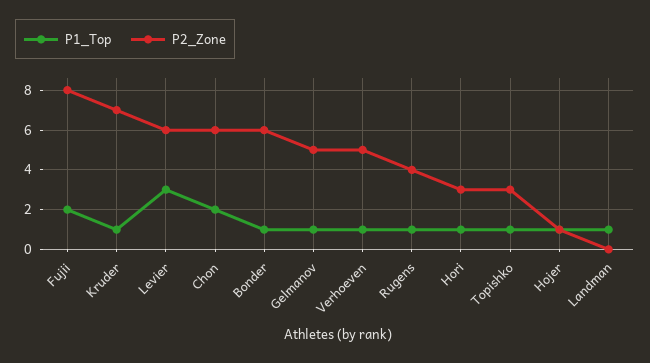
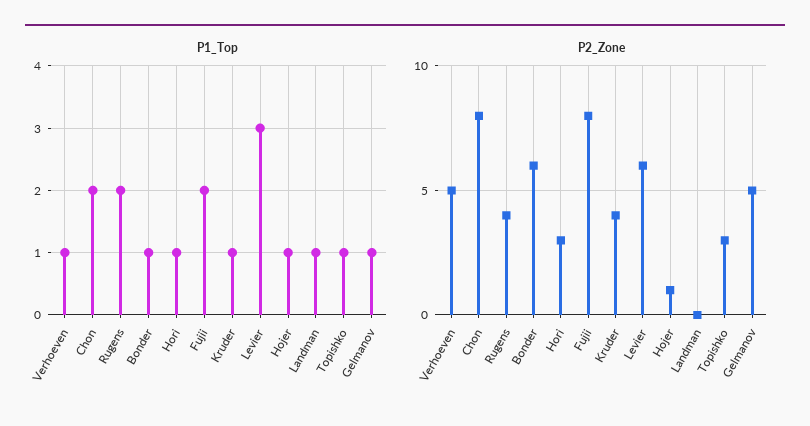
  {
    "P1_Top": {
      "Fujii": 2,
      "Kruder": 1,
      "Levier": 3,
      "Chon": 2,
      "Bonder": 1,
      "Gelmanov": 1,
      "Verhoeven": 1,
-     "Rugens": 1,
+     "Rugens": 2,
      "Hori": 1,
      "Topishko": 1,
      "Hojer": 1,
      "Landman": 1
    },
    "P2_Zone": {
      "Fujii": 8,
-     "Kruder": 7,
+     "Kruder": 4,
      "Levier": 6,
-     "Chon": 6,
+     "Chon": 8,
      "Bonder": 6,
      "Gelmanov": 5,
      "Verhoeven": 5,
      "Rugens": 4,
      "Hori": 3,
      "Topishko": 3,
      "Hojer": 1,
      "Landman": 0
    }
  }

